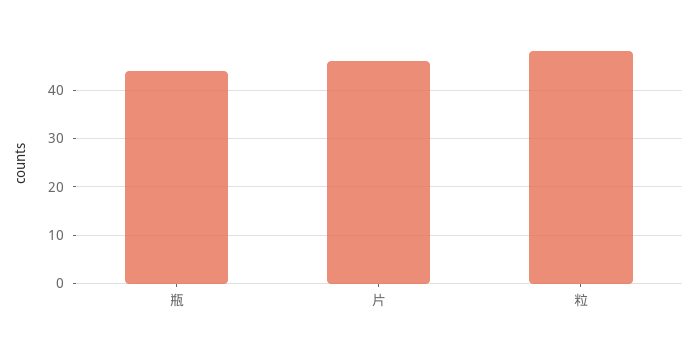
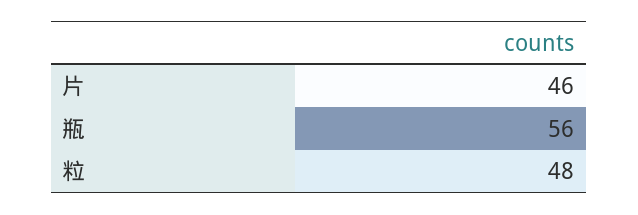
  {
-   "瓶": 45,
+   "瓶": 56,
    "片": 46,
    "粒": 48
  }

